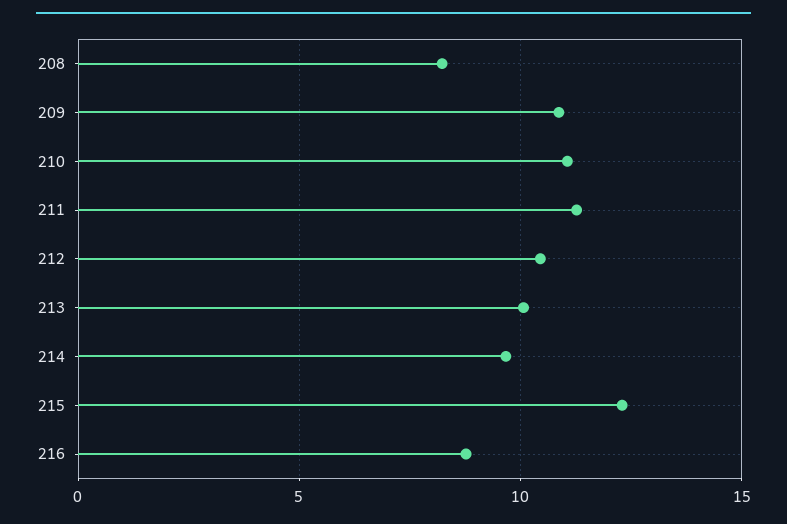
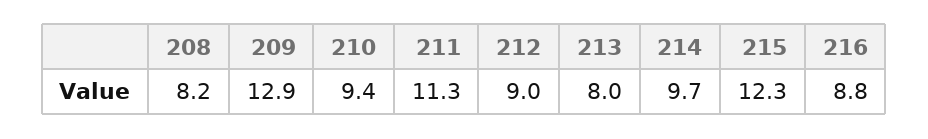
  {
    "208": 8.2,
-   "209": 11,
+   "209": 12.9,
-   "210": 11,
+   "210": 9.4,
    "211": 11.3,
-   "212": 10.5,
+   "212": 9,
-   "213": 10,
+   "213": 8,
    "214": 9.7,
    "215": 12.3,
    "216": 8.8
  }

